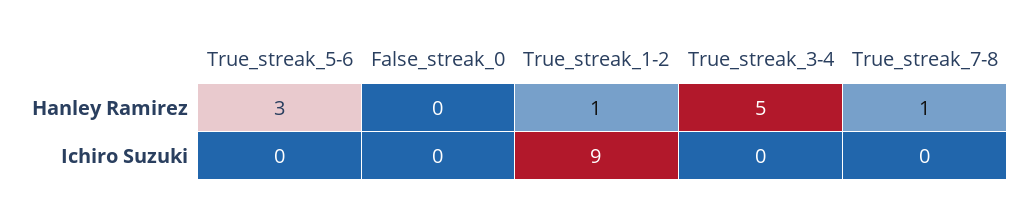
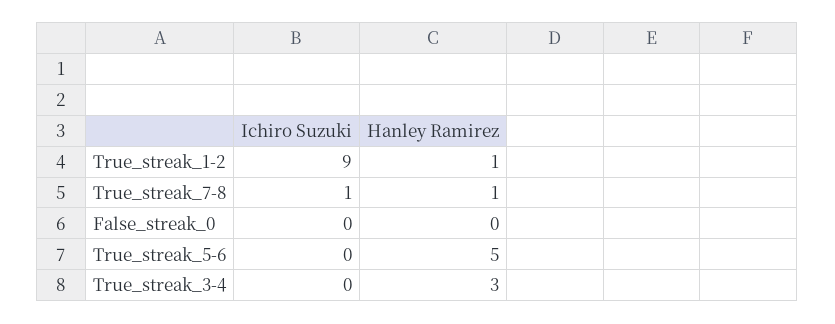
  {
    "True_streak_5-6": {
-     "Hanley Ramirez": 3,
+     "Hanley Ramirez": 5,
      "Ichiro Suzuki": 0
    },
    "False_streak_0": {
      "Hanley Ramirez": 0,
      "Ichiro Suzuki": 0
    },
    "True_streak_1-2": {
      "Hanley Ramirez": 1,
      "Ichiro Suzuki": 9
    },
    "True_streak_3-4": {
-     "Hanley Ramirez": 5,
+     "Hanley Ramirez": 3,
      "Ichiro Suzuki": 0
    },
    "True_streak_7-8": {
      "Hanley Ramirez": 1,
-     "Ichiro Suzuki": 0
+     "Ichiro Suzuki": 1
    }
  }

